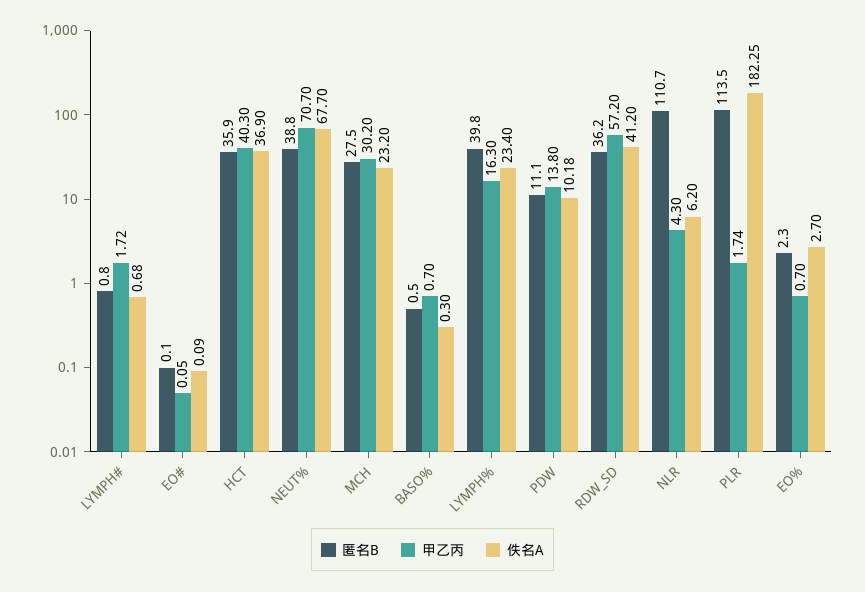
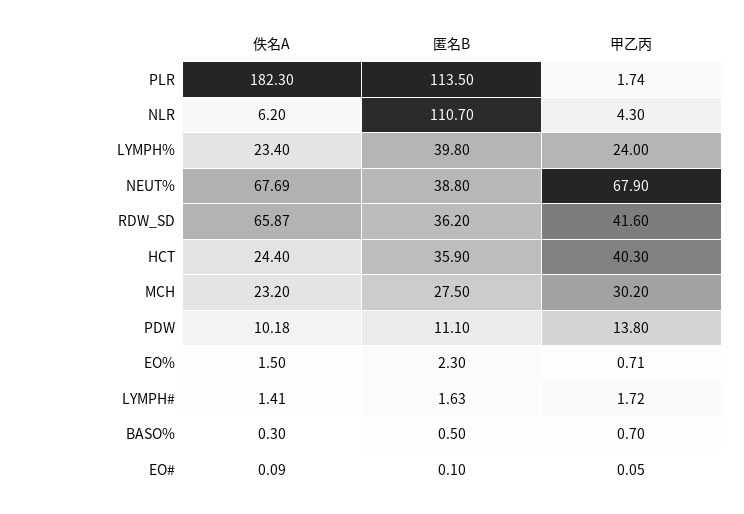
  {
    "匿名B": {
-     "LYMPH#": 0.8,
+     "LYMPH#": 1.63,
      "EO#": 0.1,
      "HCT": 35.9,
      "NEUT%": 38.8,
      "MCH": 27.5,
      "BASO%": 0.5,
      "LYMPH%": 39.8,
      "PDW": 11.1,
      "RDW_SD": 36.2,
      "NLR": 110.7,
      "PLR": 113.5,
      "EO%": 2.3
    },
    "甲乙丙": {
      "LYMPH#": 1.72,
      "EO#": 0.05,
      "HCT": 40.3,
-     "NEUT%": 70.7,
+     "NEUT%": 67.9,
      "MCH": 30.2,
      "BASO%": 0.7,
-     "LYMPH%": 16.3,
+     "LYMPH%": 24,
      "PDW": 13.8,
-     "RDW_SD": 57.2,
+     "RDW_SD": 41.6,
      "NLR": 4.3,
      "PLR": 1.74,
-     "EO%": 0.7
+     "EO%": 0.71
    },
    "佚名A": {
-     "LYMPH#": 0.68,
+     "LYMPH#": 1.41,
      "EO#": 0.09,
-     "HCT": 36.9,
+     "HCT": 24.4,
-     "NEUT%": 67.7,
+     "NEUT%": 67.69,
      "MCH": 23.2,
      "BASO%": 0.3,
      "LYMPH%": 23.4,
      "PDW": 10.18,
-     "RDW_SD": 41.2,
+     "RDW_SD": 65.87,
      "NLR": 6.2,
-     "PLR": 182.25,
+     "PLR": 182.3,
-     "EO%": 2.7
+     "EO%": 1.5
    }
  }

